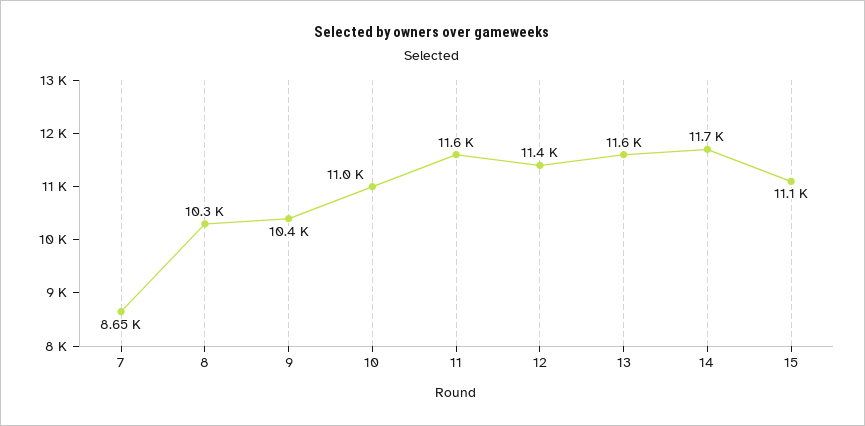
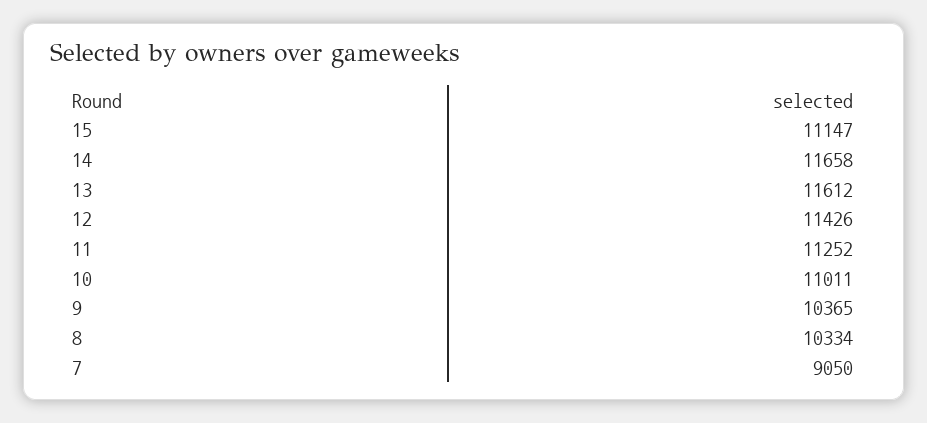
  {
-   "7": 8650,
+   "7": 9050,
    "8": 10334,
    "9": 10365,
    "10": 11011,
-   "11": 11600,
+   "11": 11252,
    "12": 11426,
    "13": 11612,
    "14": 11658,
    "15": 11147
  }

